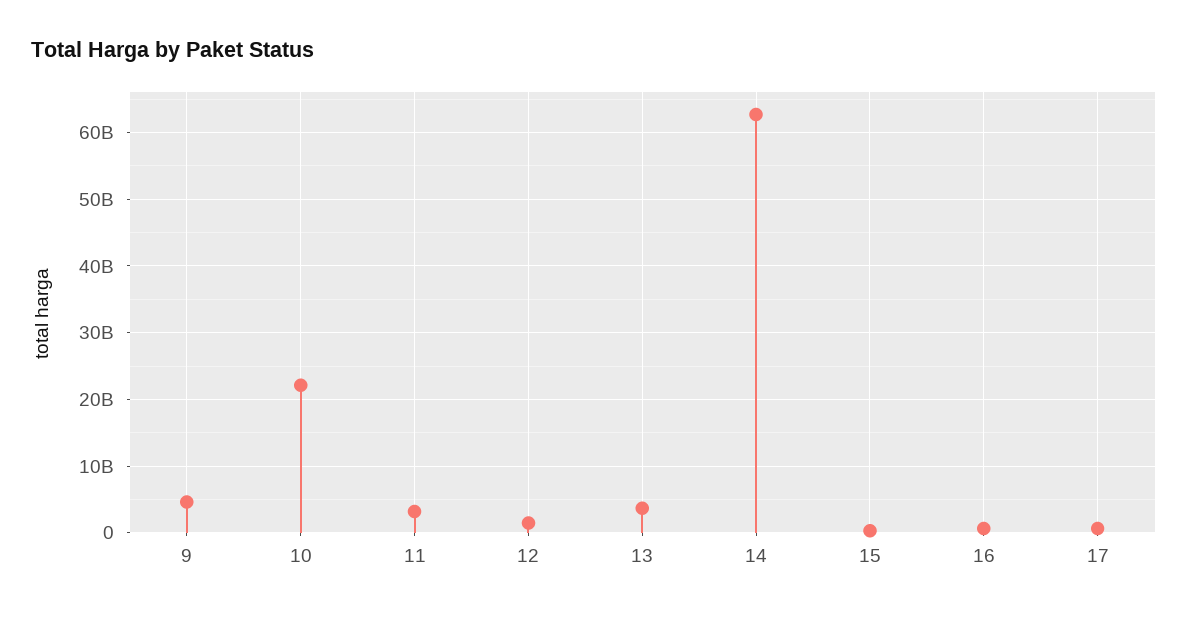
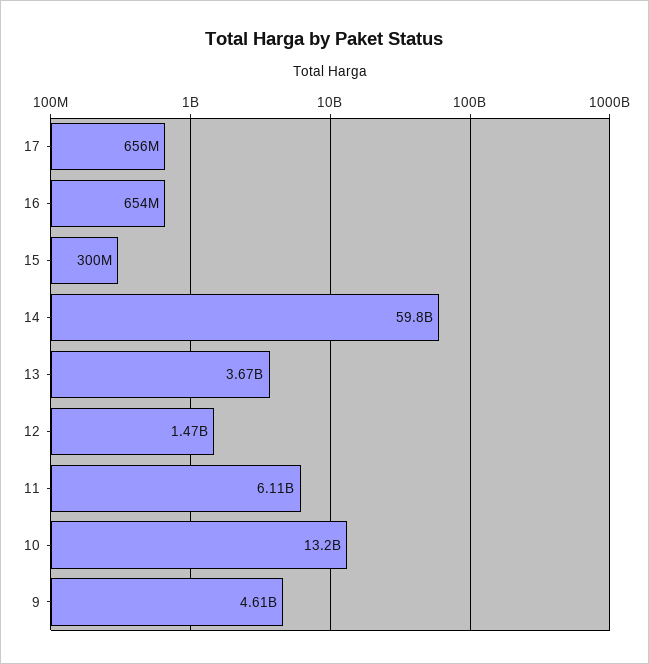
  {
    "9": 4610000000,
-   "10": 22000000000,
+   "10": 13200000000,
-   "11": 3000000000,
+   "11": 6110000000,
    "12": 1470000000,
    "13": 3670000000,
-   "14": 63000000000,
+   "14": 59800000000,
    "15": 300000000,
    "16": 654000000,
    "17": 656000000
  }

